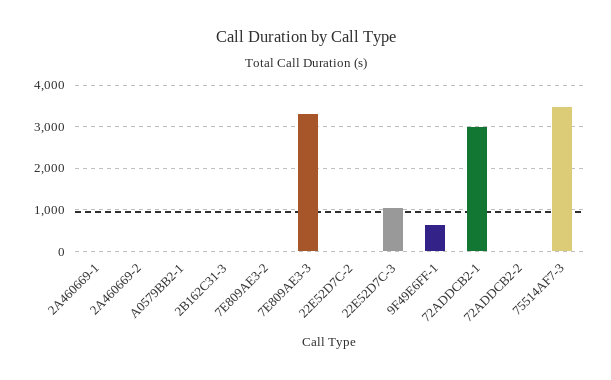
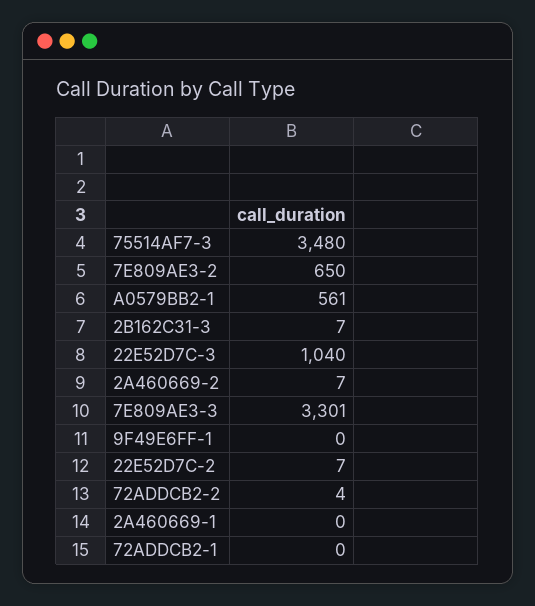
  {
    "2A460669-1": 0,
    "2A460669-2": 7,
-   "A0579BB2-1": 0,
+   "A0579BB2-1": 561,
    "2B162C31-3": 7,
-   "7E809AE3-2": 0,
+   "7E809AE3-2": 650,
    "7E809AE3-3": 3301,
    "22E52D7C-2": 7,
    "22E52D7C-3": 1040,
-   "9F49E6FF-1": 600,
+   "9F49E6FF-1": 0,
-   "72ADDCB2-1": 3000,
+   "72ADDCB2-1": 0,
    "72ADDCB2-2": 4,
    "75514AF7-3": 3480
  }

